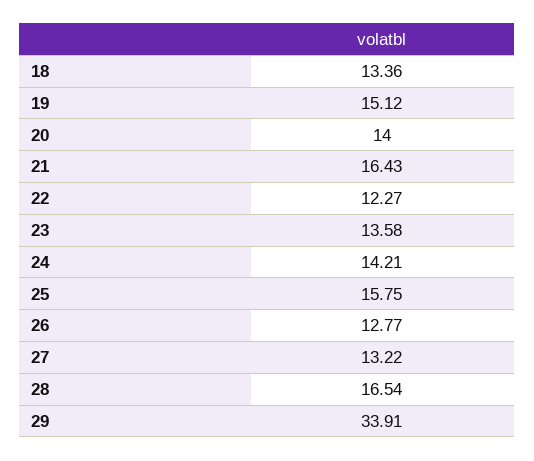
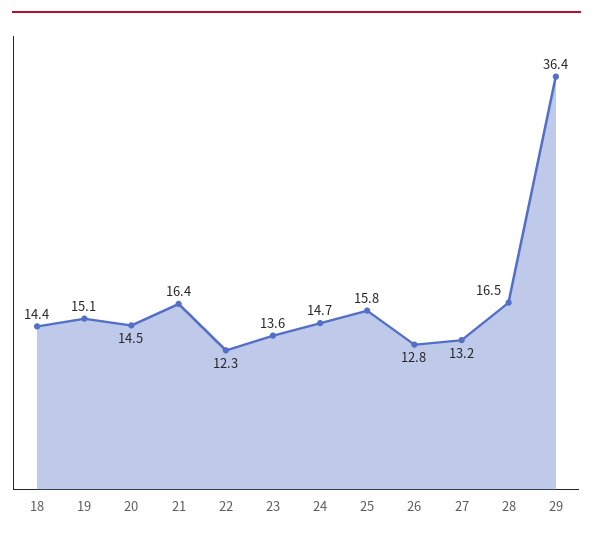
  {
-   "18": 13.36,
+   "18": 14.4,
    "19": 15.12,
-   "20": 14,
+   "20": 14.5,
    "21": 16.43,
    "22": 12.27,
    "23": 13.58,
-   "24": 14.21,
+   "24": 14.7,
    "25": 15.75,
    "26": 12.77,
    "27": 13.22,
    "28": 16.54,
-   "29": 33.91
+   "29": 36.4
  }

